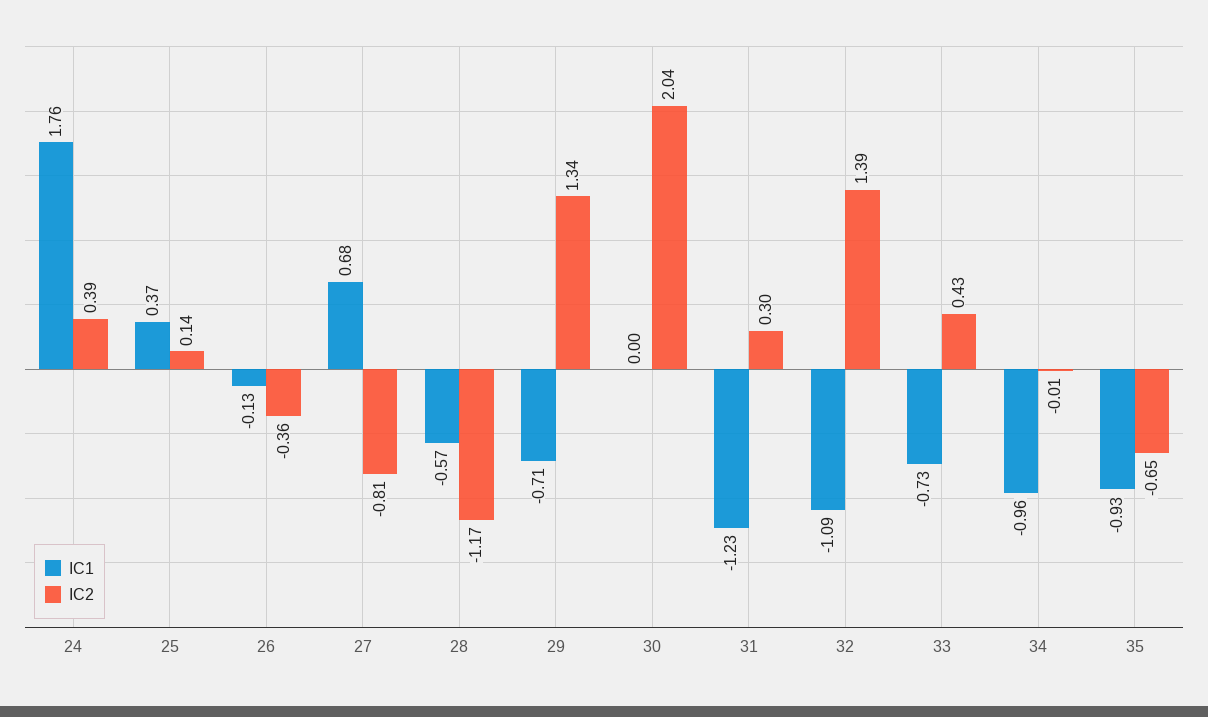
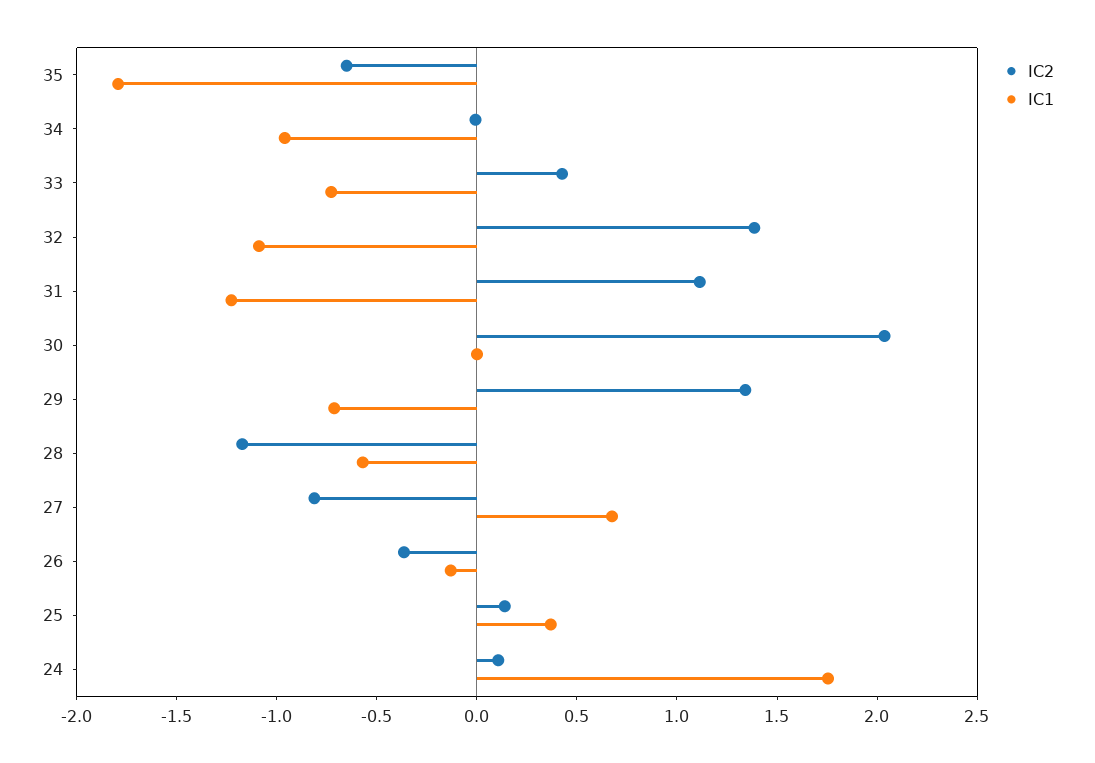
  {
    "IC1": {
      "24": 1.76,
      "25": 0.37,
      "26": -0.13,
      "27": 0.68,
      "28": -0.57,
      "29": -0.71,
      "30": 0,
      "31": -1.23,
      "32": -1.09,
      "33": -0.73,
      "34": -0.96,
-     "35": -0.93
+     "35": -1.8
    },
    "IC2": {
-     "24": 0.39,
+     "24": 0.1,
      "25": 0.14,
      "26": -0.36,
      "27": -0.81,
      "28": -1.17,
      "29": 1.34,
      "30": 2.04,
-     "31": 0.3,
+     "31": 1.1,
      "32": 1.39,
      "33": 0.43,
      "34": -0.01,
      "35": -0.65
    }
  }

